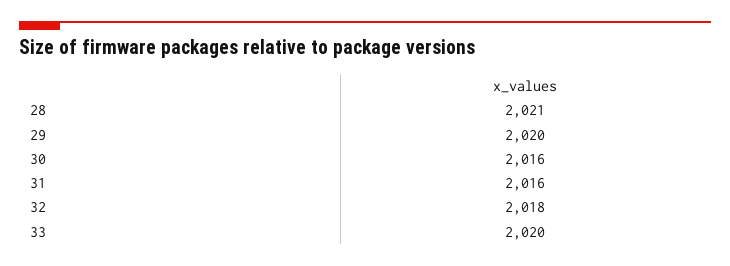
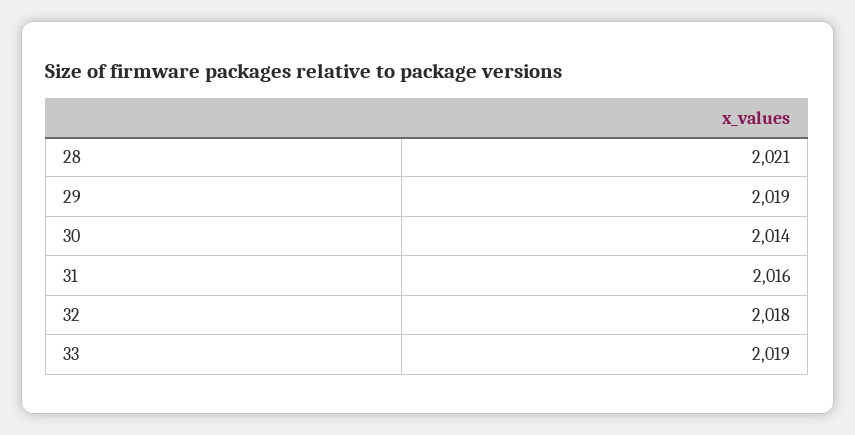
  {
    "28": 2021,
-   "29": 2020,
+   "29": 2019,
-   "30": 2016,
+   "30": 2014,
    "31": 2016,
    "32": 2018,
-   "33": 2020
+   "33": 2019
  }

